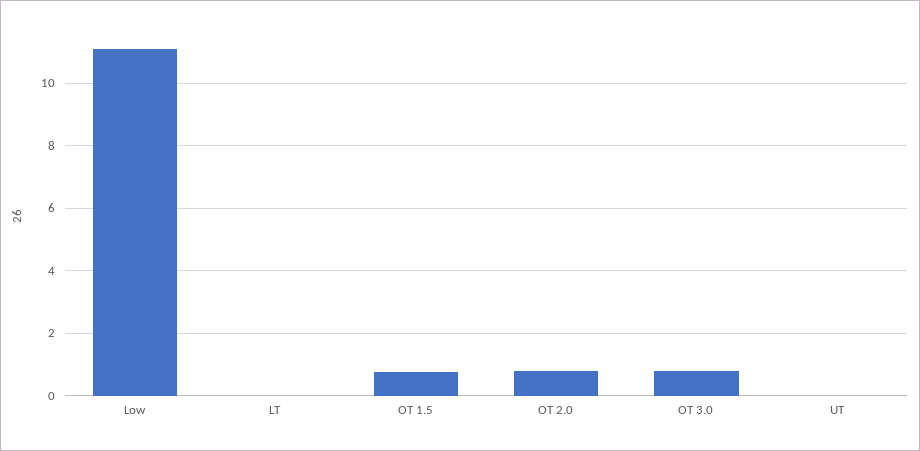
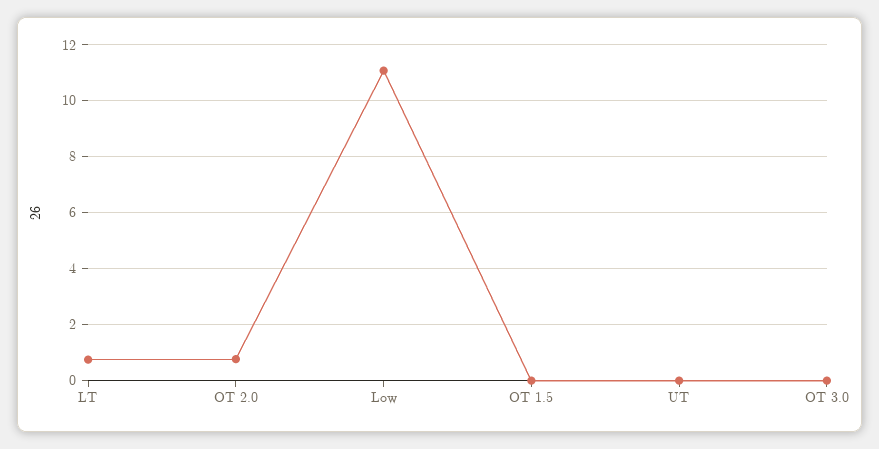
  {
    "Low": 11,
-   "LT": 0,
+   "LT": 0.75,
-   "OT 1.5": 0.8,
+   "OT 1.5": 0,
    "OT 2.0": 0.8,
-   "OT 3.0": 0.8,
+   "OT 3.0": 0,
    "UT": 0
  }

